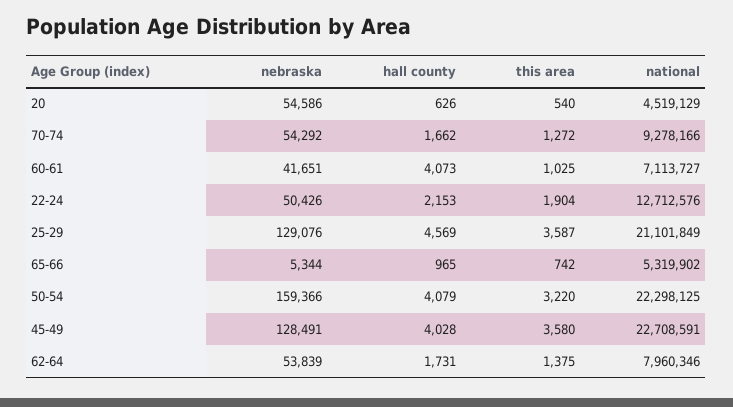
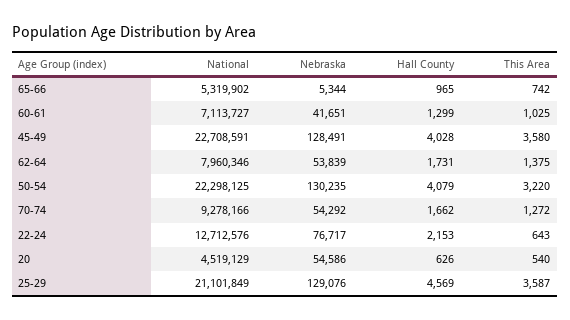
  {
    "nebraska": {
      "20": 54586,
      "70-74": 54292,
      "60-61": 41651,
-     "22-24": 50426,
+     "22-24": 76717,
      "25-29": 129076,
      "65-66": 5344,
-     "50-54": 159366,
+     "50-54": 130235,
      "45-49": 128491,
      "62-64": 53839
    },
    "hall county": {
      "20": 626,
      "70-74": 1662,
-     "60-61": 4073,
+     "60-61": 1299,
      "22-24": 2153,
      "25-29": 4569,
      "65-66": 965,
      "50-54": 4079,
      "45-49": 4028,
      "62-64": 1731
    },
    "this area": {
      "20": 540,
      "70-74": 1272,
      "60-61": 1025,
-     "22-24": 1904,
+     "22-24": 643,
      "25-29": 3587,
      "65-66": 742,
      "50-54": 3220,
      "45-49": 3580,
      "62-64": 1375
    },
    "national": {
      "20": 4519129,
      "70-74": 9278166,
      "60-61": 7113727,
      "22-24": 12712576,
      "25-29": 21101849,
      "65-66": 5319902,
      "50-54": 22298125,
      "45-49": 22708591,
      "62-64": 7960346
    }
  }

